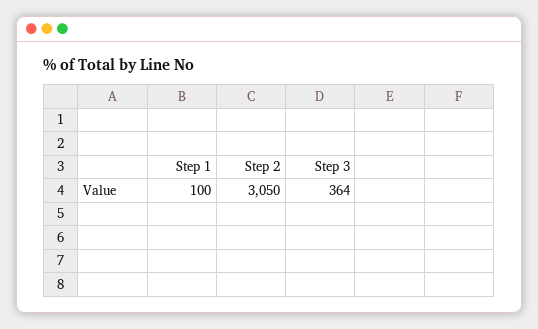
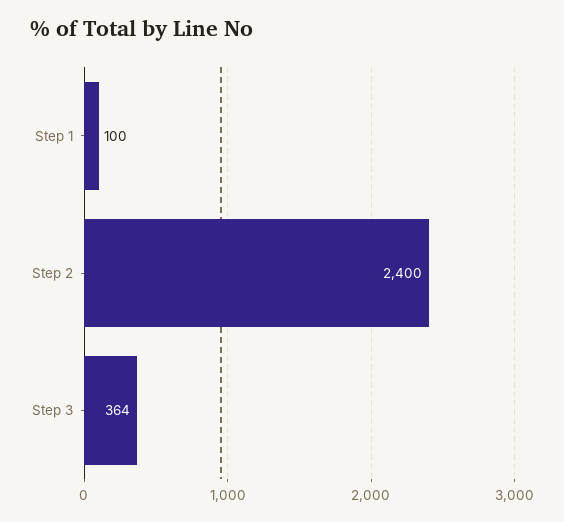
  {
    "Step 1": 100,
-   "Step 2": 3050,
+   "Step 2": 2400,
    "Step 3": 364
  }

